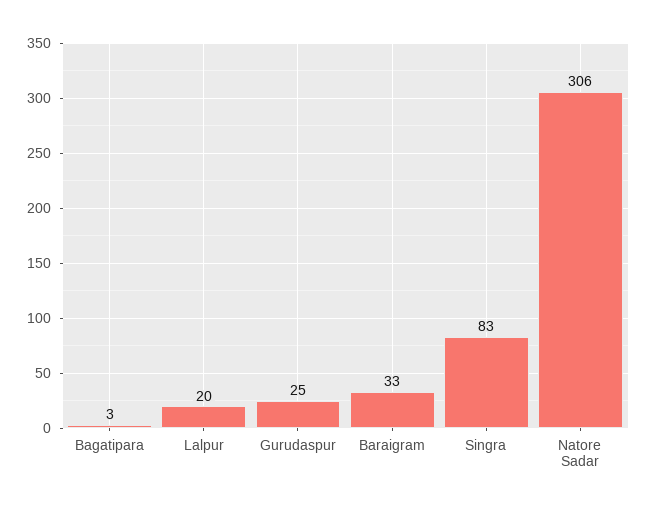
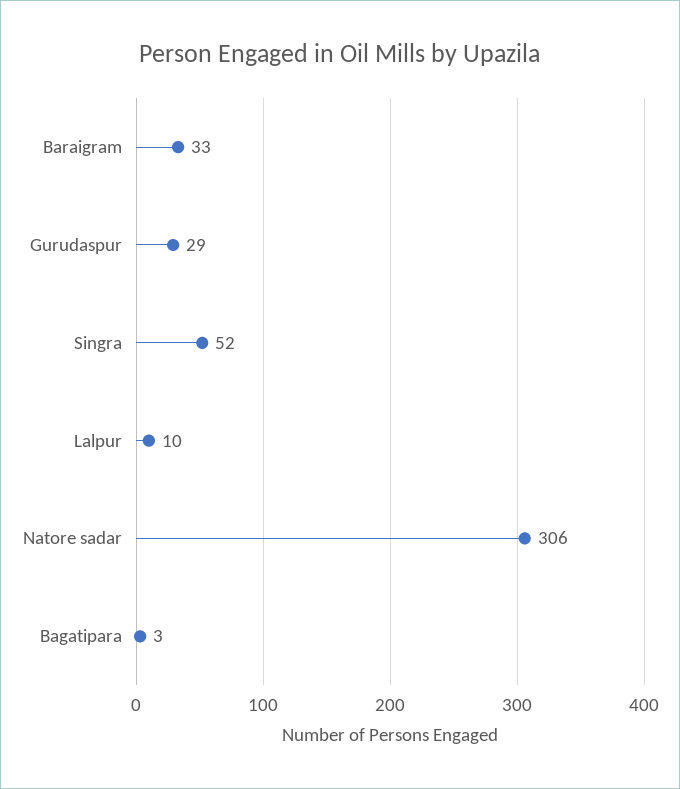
  {
    "Bagatipara": 3,
-   "Lalpur": 20,
+   "Lalpur": 10,
-   "Gurudaspur": 25,
+   "Gurudaspur": 29,
    "Baraigram": 33,
-   "Singra": 83,
+   "Singra": 52,
    "Natore Sadar": 306
  }

